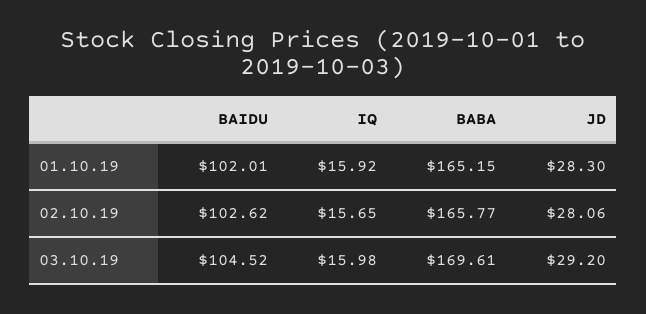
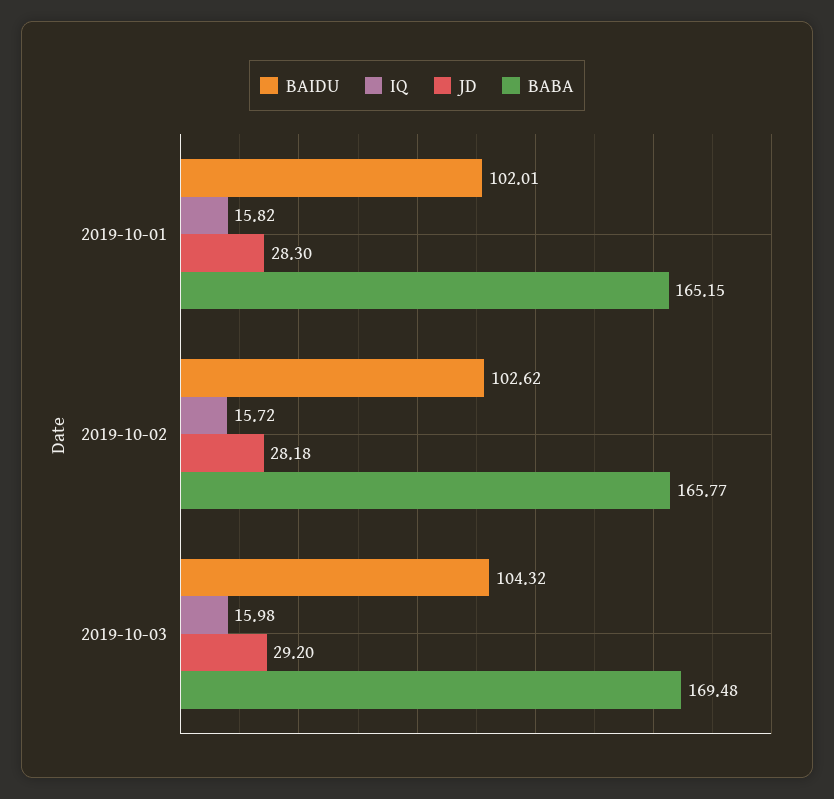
  {
    "BAIDU": {
      "01.10.19": 102.01,
      "02.10.19": 102.62,
-     "03.10.19": 104.52
+     "03.10.19": 104.32
    },
    "IQ": {
-     "01.10.19": 15.92,
+     "01.10.19": 15.82,
-     "02.10.19": 15.65,
+     "02.10.19": 15.72,
      "03.10.19": 15.98
    },
    "BABA": {
      "01.10.19": 165.15,
      "02.10.19": 165.77,
-     "03.10.19": 169.61
+     "03.10.19": 169.48
    },
    "JD": {
      "01.10.19": 28.3,
-     "02.10.19": 28.06,
+     "02.10.19": 28.18,
      "03.10.19": 29.2
    }
  }

